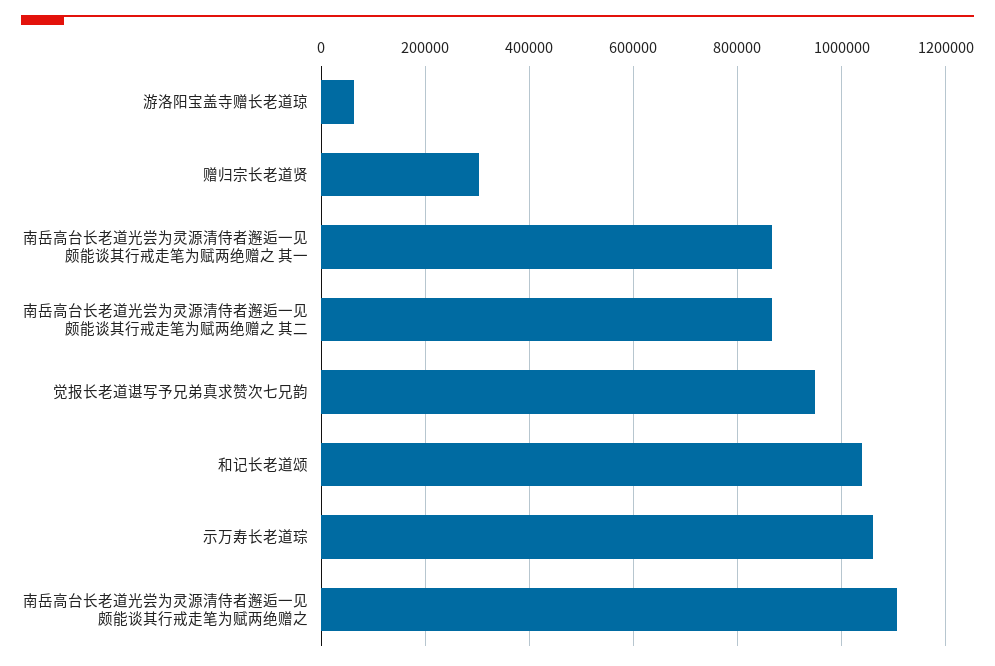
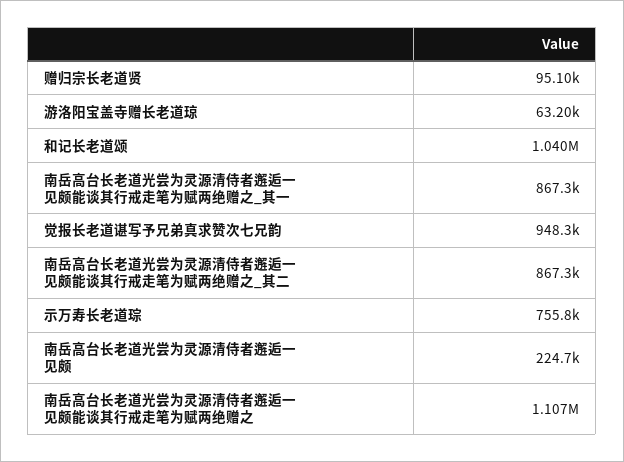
  {
    "游洛阳宝盖寺赠长老道琼": 63200,
-   "赠归宗长老道贤": 300000,
+   "赠归宗长老道贤": 95100,
    "南岳高台长老道光尝为灵源清侍者邂逅一见颇能谈其行戒走笔为赋两绝赠之 其一": 867300,
    "南岳高台长老道光尝为灵源清侍者邂逅一见颇能谈其行戒走笔为赋两绝赠之 其二": 867300,
    "觉报长老道谌写予兄弟真求赞次七兄韵": 948300,
    "和记长老道颂": 1040000,
-   "示万寿长老道琮": 1060000,
+   "示万寿长老道琮": 755800,
-   "南岳高台长老道光尝为灵源清侍者邂逅一见颇能谈其行戒走笔为赋两绝赠之": 1107000
+   "南岳高台长老道光尝为灵源清侍者邂逅一见颇能谈其行戒走笔为赋两绝赠之": 1107000,
+   "南岳高台长老道光尝为灵源清侍者邂逅一见颇": 224700
  }

